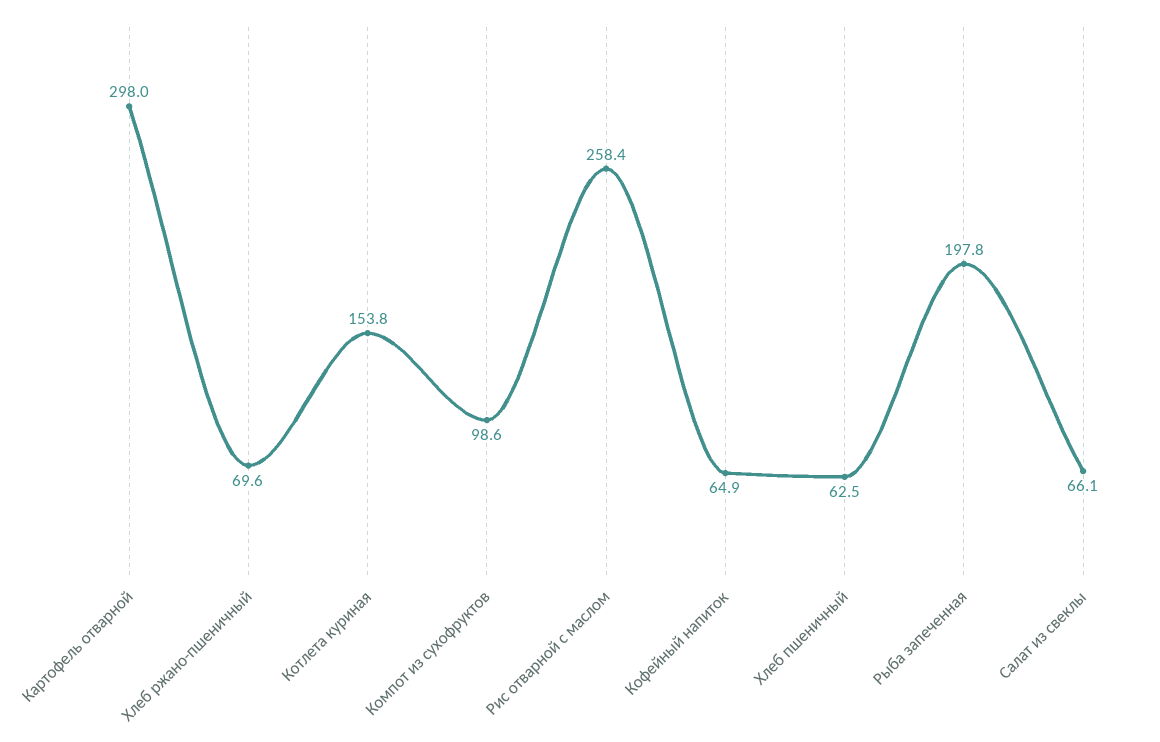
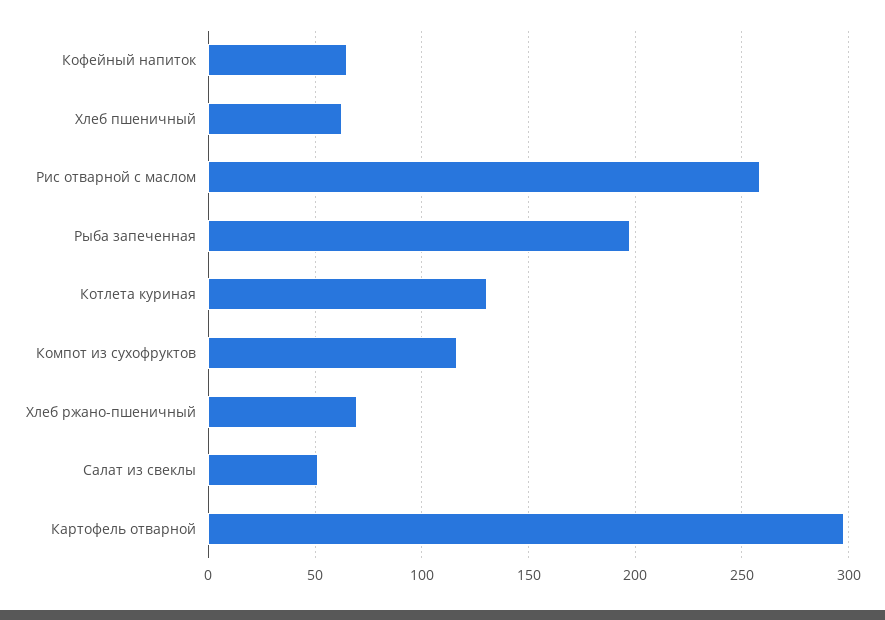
  {
    "Картофель отварной": 298,
    "Хлеб ржано-пшеничный": 69.6,
-   "Котлета куриная": 153.8,
+   "Котлета куриная": 130,
-   "Компот из сухофруктов": 98.6,
+   "Компот из сухофруктов": 115,
    "Рис отварной с маслом": 258.4,
    "Кофейный напиток": 64.9,
    "Хлеб пшеничный": 62.5,
    "Рыба запеченная": 197.8,
-   "Салат из свеклы": 66.1
+   "Салат из свеклы": 50
  }

